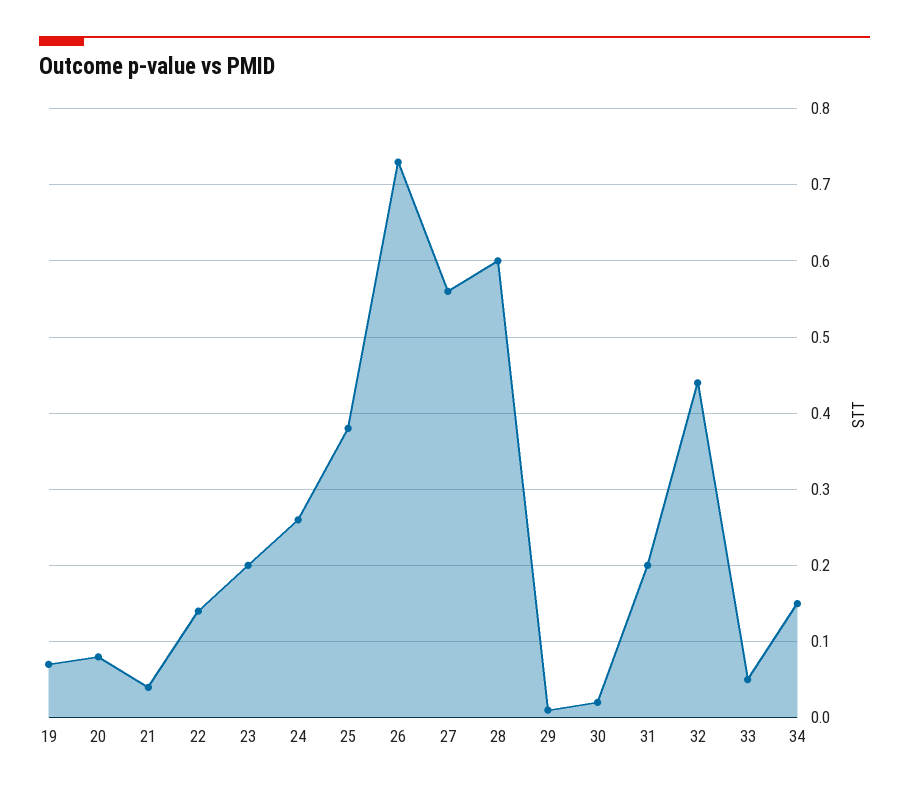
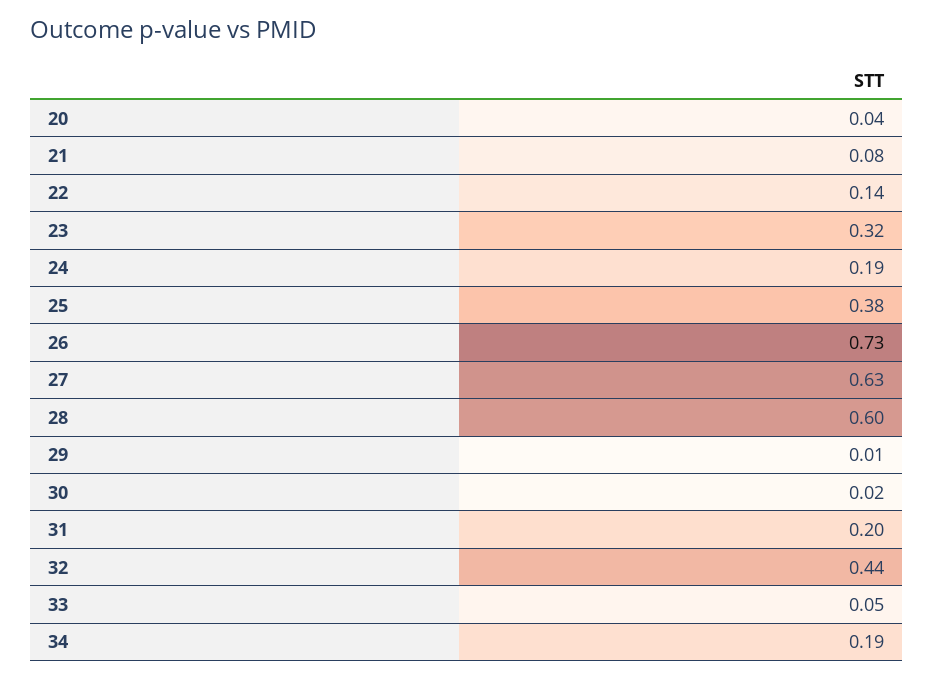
  {
-   "19": 0.07,
-   "20": 0.08,
+   "20": 0.04,
-   "21": 0.04,
+   "21": 0.08,
    "22": 0.14,
-   "23": 0.2,
+   "23": 0.32,
-   "24": 0.26,
+   "24": 0.19,
    "25": 0.38,
    "26": 0.73,
-   "27": 0.56,
+   "27": 0.63,
    "28": 0.6,
    "29": 0.01,
    "30": 0.02,
    "31": 0.2,
    "32": 0.44,
    "33": 0.05,
-   "34": 0.15
+   "34": 0.19
  }

